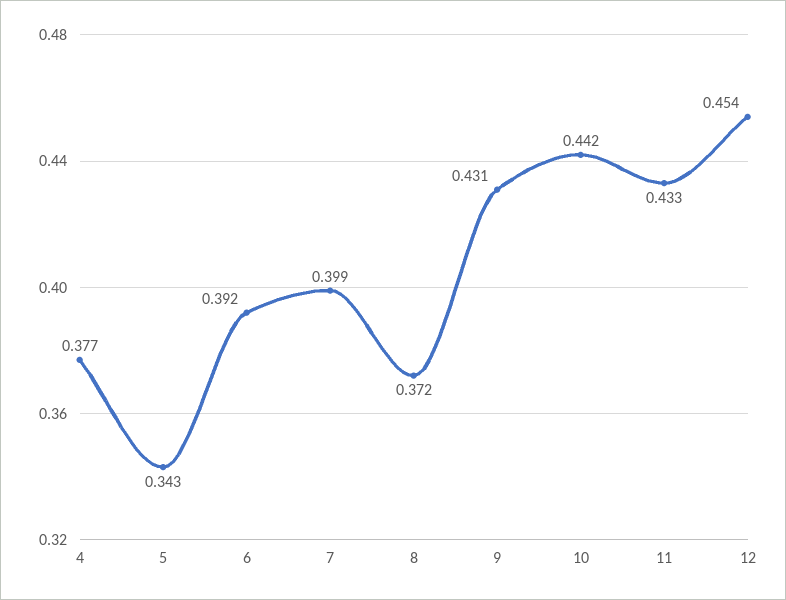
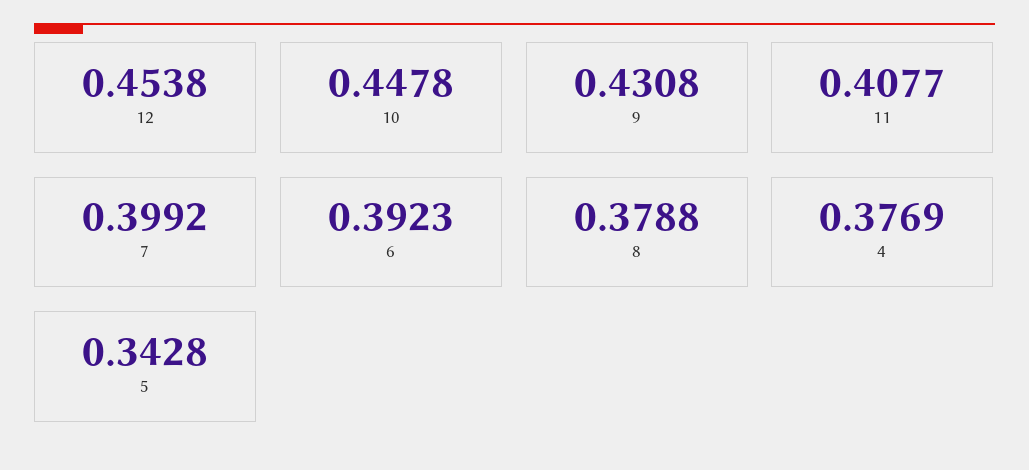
  {
    "4": 0.3769,
    "5": 0.3428,
    "6": 0.3923,
    "7": 0.3992,
-   "8": 0.372,
+   "8": 0.3788,
    "9": 0.4308,
-   "10": 0.442,
+   "10": 0.4478,
-   "11": 0.433,
+   "11": 0.4077,
    "12": 0.4538
  }

